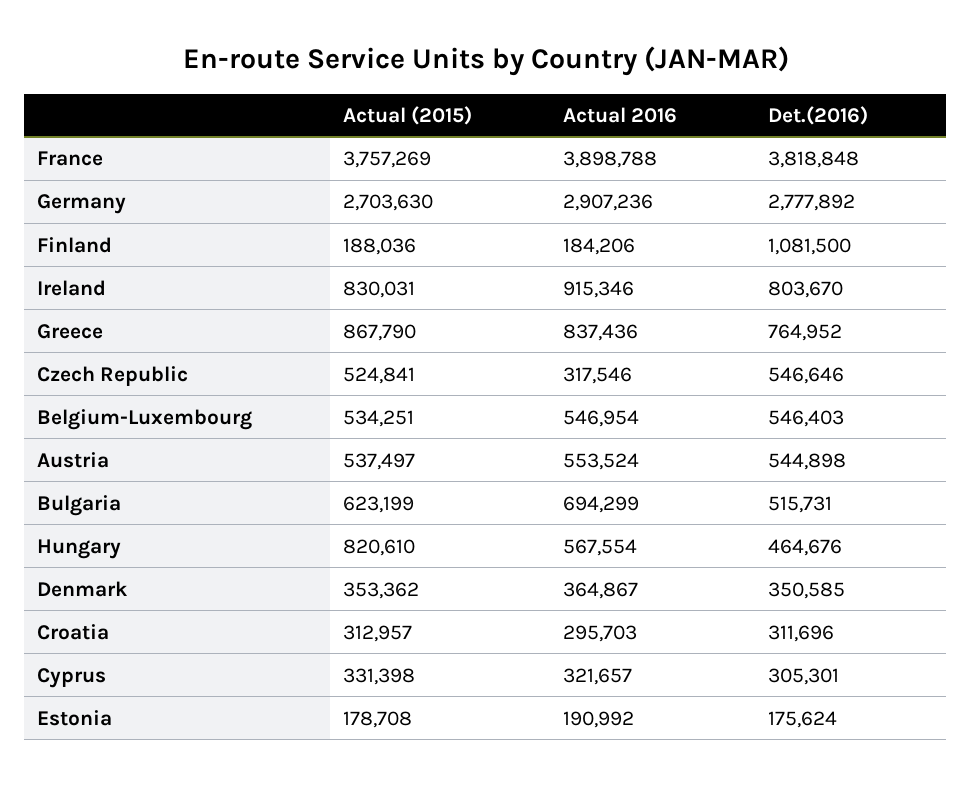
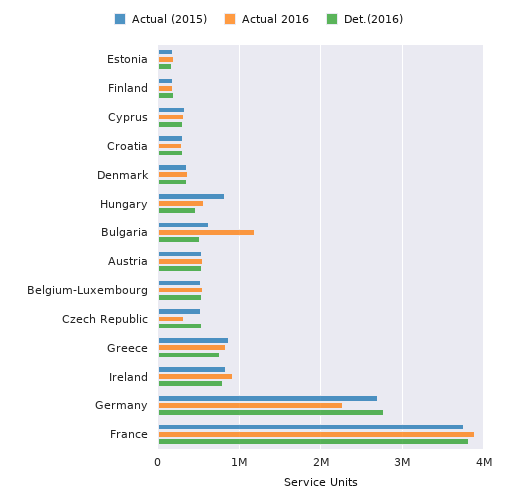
  {
    "Actual (2015)": {
      "France": 3757269,
      "Germany": 2703630,
      "Finland": 188036,
      "Ireland": 830031,
      "Greece": 867790,
      "Czech Republic": 524841,
      "Belgium-Luxembourg": 534251,
      "Austria": 537497,
      "Bulgaria": 623199,
      "Hungary": 820610,
      "Denmark": 353362,
      "Croatia": 312957,
      "Cyprus": 331398,
      "Estonia": 178708
    },
    "Actual 2016": {
      "France": 3898788,
-     "Germany": 2907236,
+     "Germany": 2300000,
      "Finland": 184206,
      "Ireland": 915346,
      "Greece": 837436,
      "Czech Republic": 317546,
      "Belgium-Luxembourg": 546954,
      "Austria": 553524,
-     "Bulgaria": 694299,
+     "Bulgaria": 1200000,
      "Hungary": 567554,
      "Denmark": 364867,
      "Croatia": 295703,
      "Cyprus": 321657,
      "Estonia": 190992
    },
    "Det.(2016)": {
      "France": 3818848,
      "Germany": 2777892,
-     "Finland": 1081500,
+     "Finland": 200000,
      "Ireland": 803670,
      "Greece": 764952,
      "Czech Republic": 546646,
      "Belgium-Luxembourg": 546403,
      "Austria": 544898,
      "Bulgaria": 515731,
      "Hungary": 464676,
      "Denmark": 350585,
      "Croatia": 311696,
      "Cyprus": 305301,
      "Estonia": 175624
    }
  }

